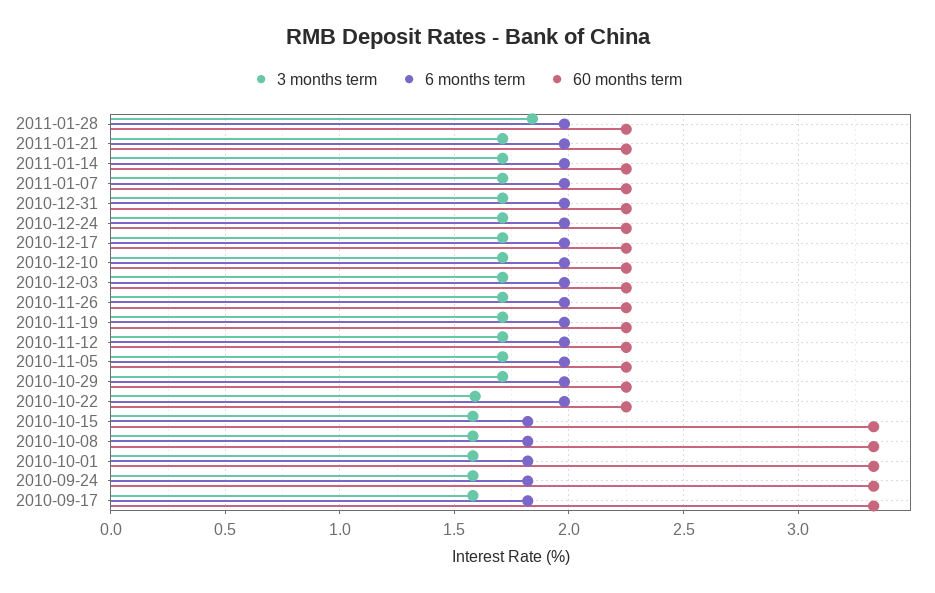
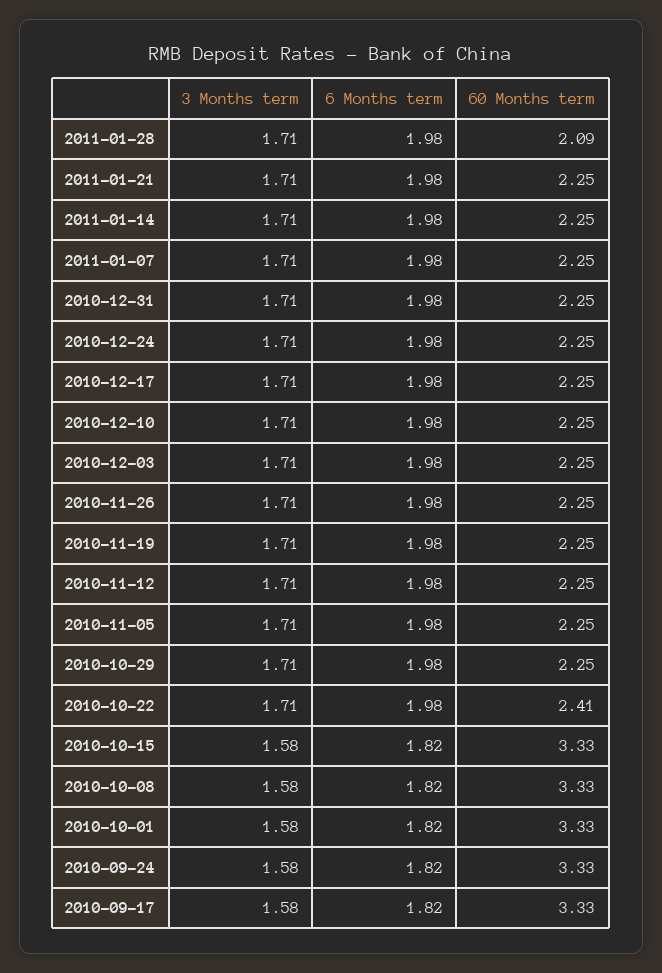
  {
    "3 months term": {
-     "2011-01-28": 1.85,
+     "2011-01-28": 1.71,
      "2011-01-21": 1.71,
      "2011-01-14": 1.71,
      "2011-01-07": 1.71,
      "2010-12-31": 1.71,
      "2010-12-24": 1.71,
      "2010-12-17": 1.71,
      "2010-12-10": 1.71,
      "2010-12-03": 1.71,
      "2010-11-26": 1.71,
      "2010-11-19": 1.71,
      "2010-11-12": 1.71,
      "2010-11-05": 1.71,
      "2010-10-29": 1.71,
-     "2010-10-22": 1.6,
+     "2010-10-22": 1.71,
      "2010-10-15": 1.58,
      "2010-10-08": 1.58,
      "2010-10-01": 1.58,
      "2010-09-24": 1.58,
      "2010-09-17": 1.58
    },
    "6 months term": {
      "2011-01-28": 1.98,
      "2011-01-21": 1.98,
      "2011-01-14": 1.98,
      "2011-01-07": 1.98,
      "2010-12-31": 1.98,
      "2010-12-24": 1.98,
      "2010-12-17": 1.98,
      "2010-12-10": 1.98,
      "2010-12-03": 1.98,
      "2010-11-26": 1.98,
      "2010-11-19": 1.98,
      "2010-11-12": 1.98,
      "2010-11-05": 1.98,
      "2010-10-29": 1.98,
      "2010-10-22": 1.98,
      "2010-10-15": 1.82,
      "2010-10-08": 1.82,
      "2010-10-01": 1.82,
      "2010-09-24": 1.82,
      "2010-09-17": 1.82
    },
    "60 months term": {
-     "2011-01-28": 2.25,
+     "2011-01-28": 2.09,
      "2011-01-21": 2.25,
      "2011-01-14": 2.25,
      "2011-01-07": 2.25,
      "2010-12-31": 2.25,
      "2010-12-24": 2.25,
      "2010-12-17": 2.25,
      "2010-12-10": 2.25,
      "2010-12-03": 2.25,
      "2010-11-26": 2.25,
      "2010-11-19": 2.25,
      "2010-11-12": 2.25,
      "2010-11-05": 2.25,
      "2010-10-29": 2.25,
-     "2010-10-22": 2.25,
+     "2010-10-22": 2.41,
      "2010-10-15": 3.33,
      "2010-10-08": 3.33,
      "2010-10-01": 3.33,
      "2010-09-24": 3.33,
      "2010-09-17": 3.33
    }
  }

